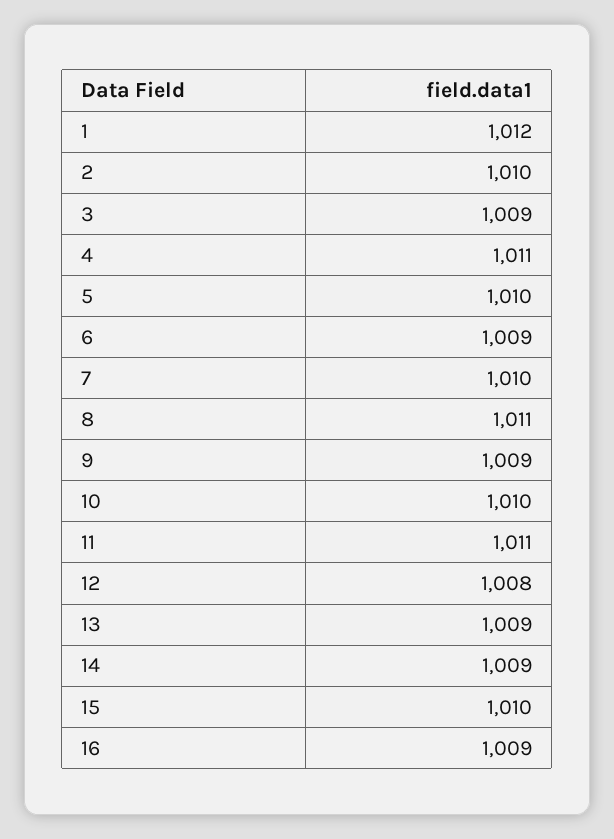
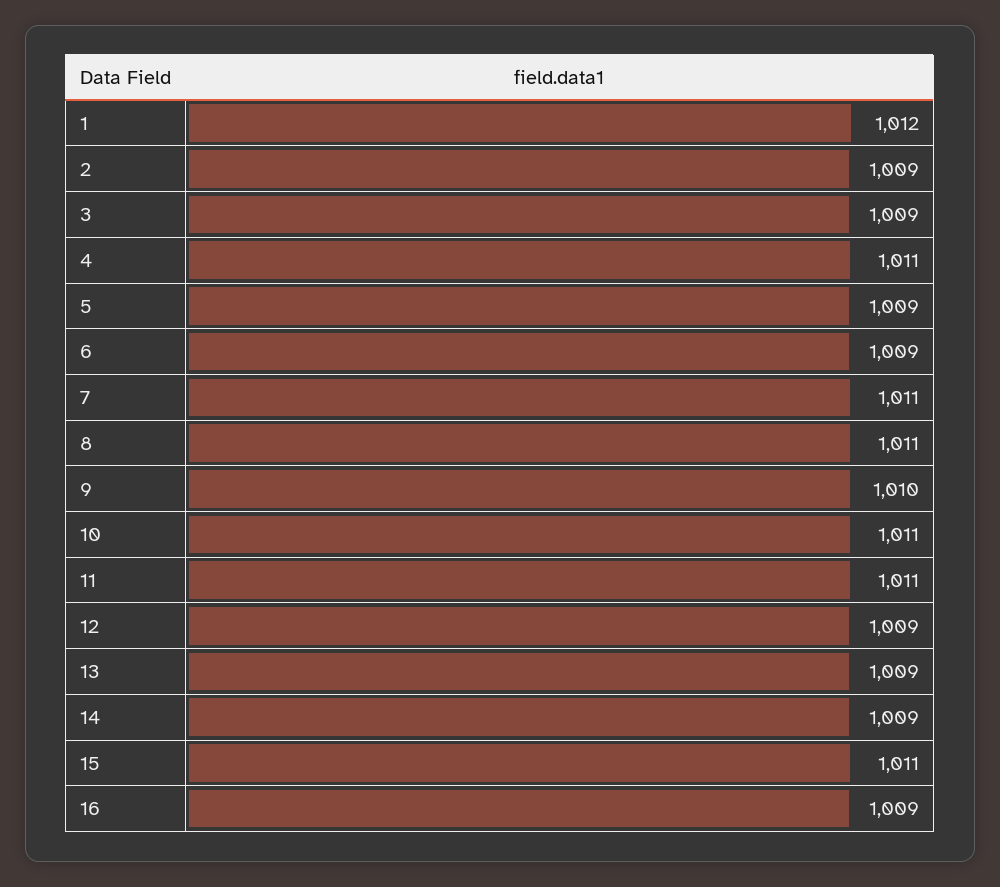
  {
    "1": 1012,
-   "2": 1010,
+   "2": 1009,
    "3": 1009,
    "4": 1011,
-   "5": 1010,
+   "5": 1009,
    "6": 1009,
-   "7": 1010,
+   "7": 1011,
    "8": 1011,
-   "9": 1009,
+   "9": 1010,
-   "10": 1010,
+   "10": 1011,
    "11": 1011,
-   "12": 1008,
+   "12": 1009,
    "13": 1009,
    "14": 1009,
-   "15": 1010,
+   "15": 1011,
    "16": 1009
  }

